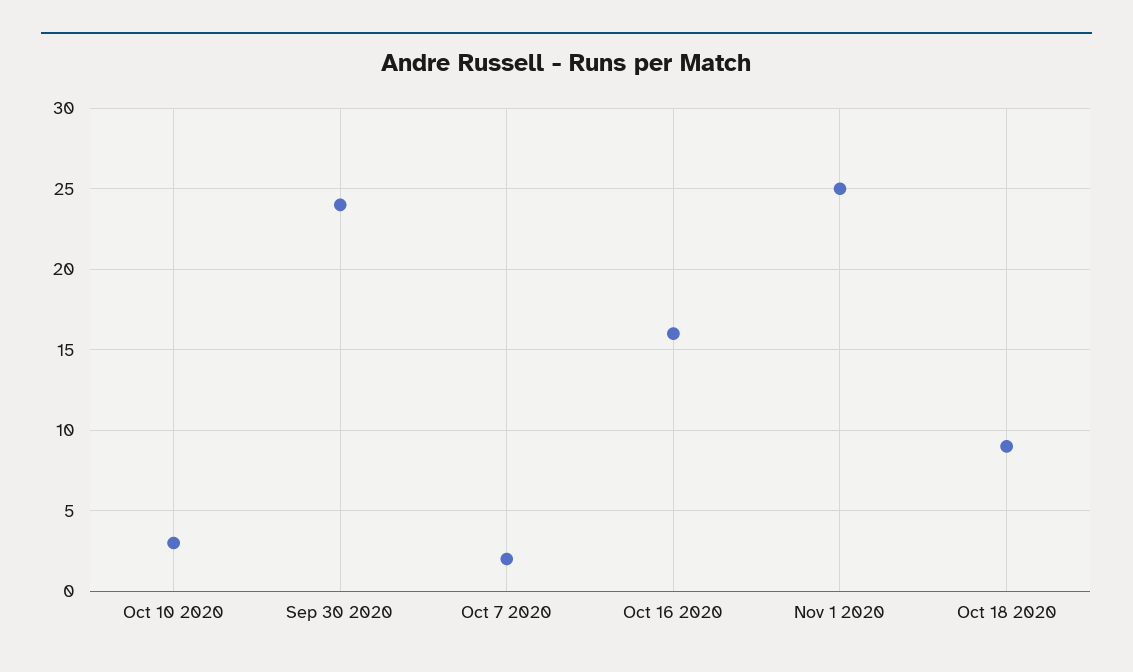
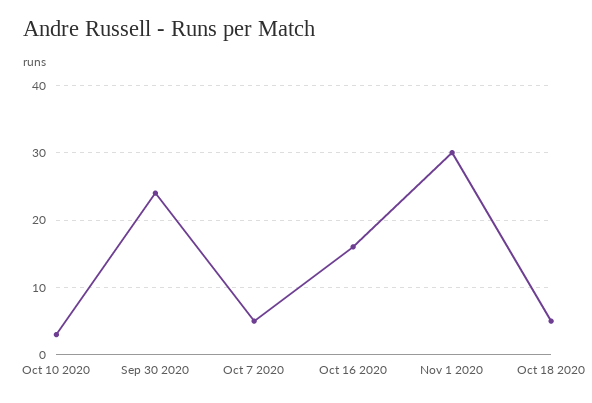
  {
    "Oct 10 2020": 3,
    "Sep 30 2020": 24,
-   "Oct 7 2020": 2,
+   "Oct 7 2020": 5,
    "Oct 16 2020": 16,
-   "Nov 1 2020": 25,
+   "Nov 1 2020": 30,
-   "Oct 18 2020": 9
+   "Oct 18 2020": 5
  }

